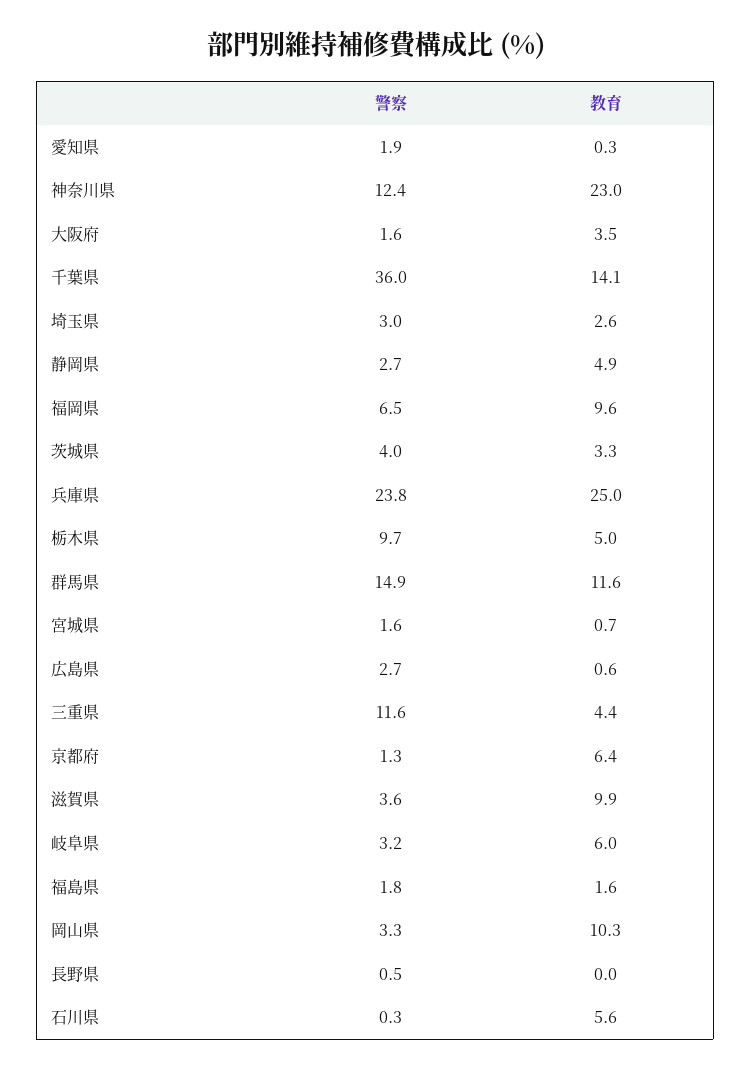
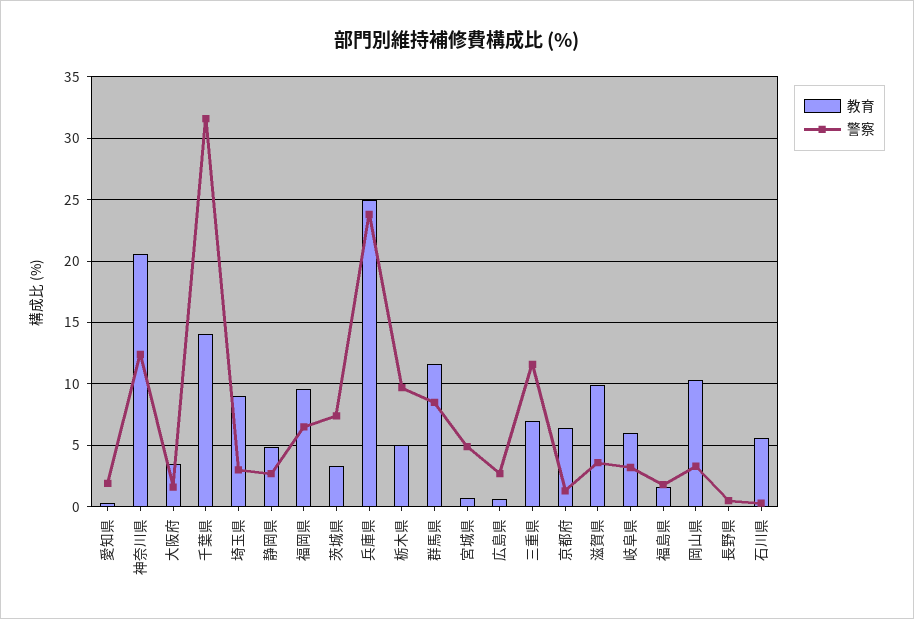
  {
    "警察": {
      "愛知県": 1.9,
      "神奈川県": 12.4,
      "大阪府": 1.6,
-     "千葉県": 36,
+     "千葉県": 31.5,
      "埼玉県": 3,
      "静岡県": 2.7,
      "福岡県": 6.5,
-     "茨城県": 4,
+     "茨城県": 7.5,
      "兵庫県": 23.8,
      "栃木県": 9.7,
-     "群馬県": 14.9,
+     "群馬県": 8.5,
-     "宮城県": 1.6,
+     "宮城県": 5,
      "広島県": 2.7,
      "三重県": 11.6,
      "京都府": 1.3,
      "滋賀県": 3.6,
      "岐阜県": 3.2,
      "福島県": 1.8,
      "岡山県": 3.3,
      "長野県": 0.5,
      "石川県": 0.3
    },
    "教育": {
      "愛知県": 0.3,
-     "神奈川県": 23,
+     "神奈川県": 20.5,
      "大阪府": 3.5,
      "千葉県": 14.1,
-     "埼玉県": 2.6,
+     "埼玉県": 9,
      "静岡県": 4.9,
      "福岡県": 9.6,
      "茨城県": 3.3,
      "兵庫県": 25,
      "栃木県": 5,
      "群馬県": 11.6,
      "宮城県": 0.7,
      "広島県": 0.6,
-     "三重県": 4.4,
+     "三重県": 7,
      "京都府": 6.4,
      "滋賀県": 9.9,
      "岐阜県": 6,
      "福島県": 1.6,
      "岡山県": 10.3,
      "長野県": 0,
      "石川県": 5.6
    }
  }

